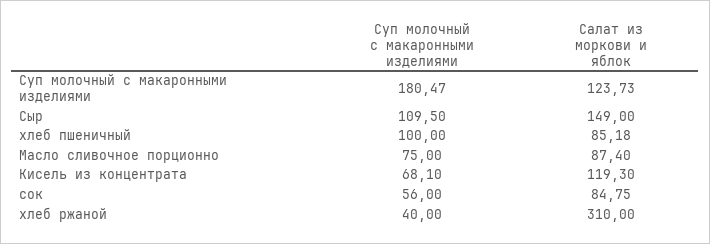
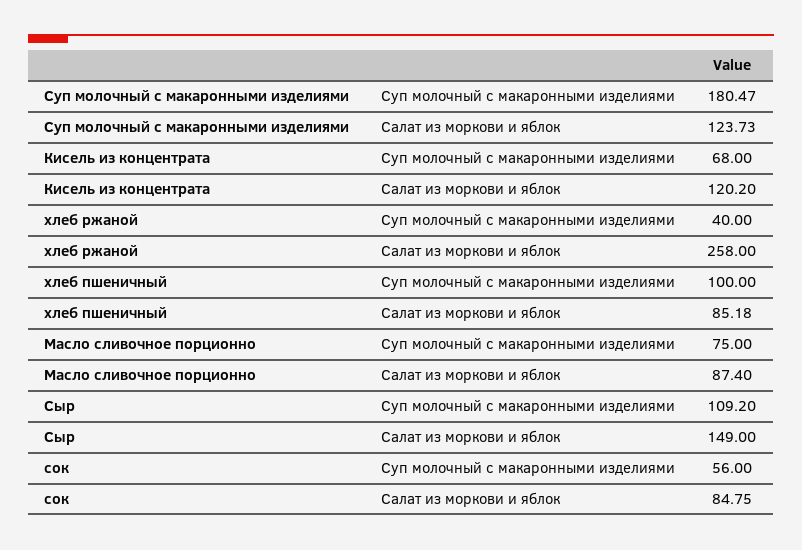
  {
    "Суп молочный с макаронными изделиями": {
      "Суп молочный с макаронными изделиями": 180.47,
-     "Сыр": 109.5,
+     "Сыр": 109.2,
      "хлеб пшеничный": 100,
      "Масло сливочное порционно": 75,
-     "Кисель из концентрата": 68.1,
+     "Кисель из концентрата": 68,
      "сок": 56,
      "хлеб ржаной": 40
    },
    "Салат из моркови и яблок": {
      "Суп молочный с макаронными изделиями": 123.73,
      "Сыр": 149,
      "хлеб пшеничный": 85.18,
      "Масло сливочное порционно": 87.4,
-     "Кисель из концентрата": 119.3,
+     "Кисель из концентрата": 120.2,
      "сок": 84.75,
-     "хлеб ржаной": 310
+     "хлеб ржаной": 258
    }
  }

